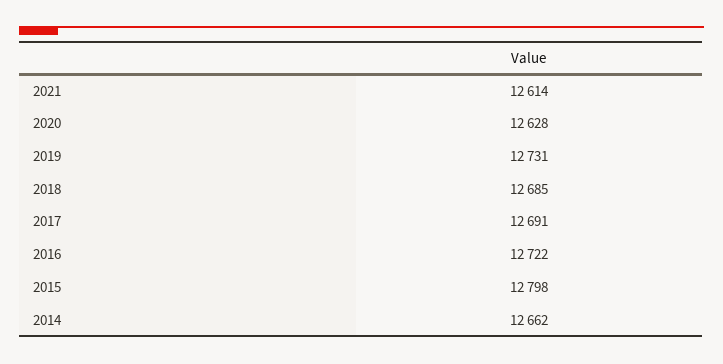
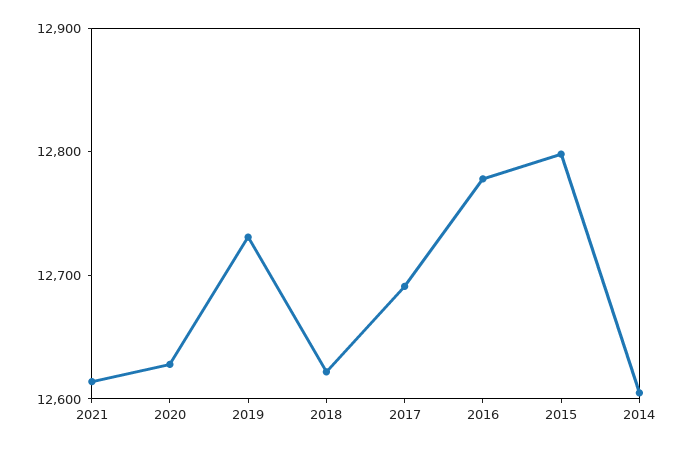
  {
    "2021": 12614,
    "2020": 12628,
    "2019": 12731,
-   "2018": 12685,
+   "2018": 12620,
    "2017": 12691,
-   "2016": 12722,
+   "2016": 12780,
    "2015": 12798,
-   "2014": 12662
+   "2014": 12600
  }

